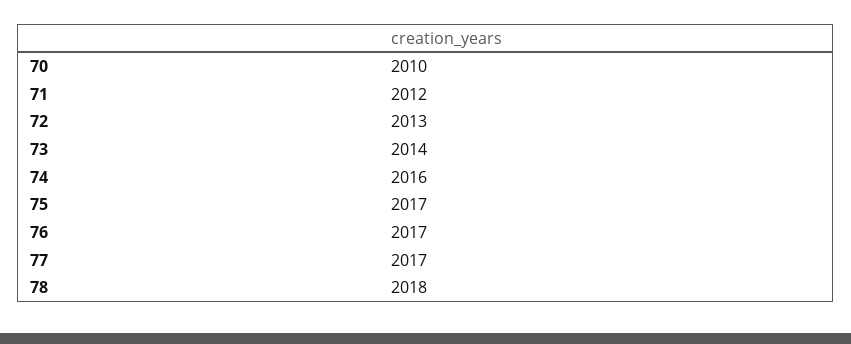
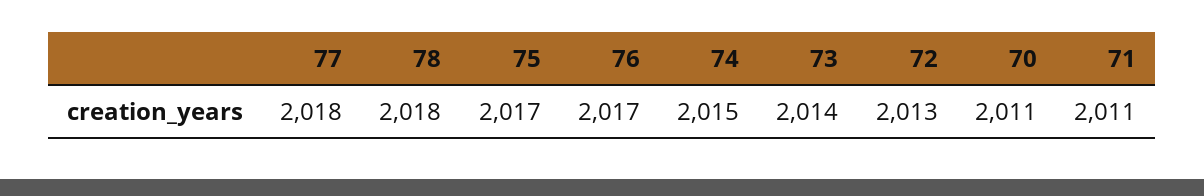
  {
-   "70": 2010,
+   "70": 2011,
-   "71": 2012,
+   "71": 2011,
    "72": 2013,
    "73": 2014,
-   "74": 2016,
+   "74": 2015,
    "75": 2017,
    "76": 2017,
-   "77": 2017,
+   "77": 2018,
    "78": 2018
  }

